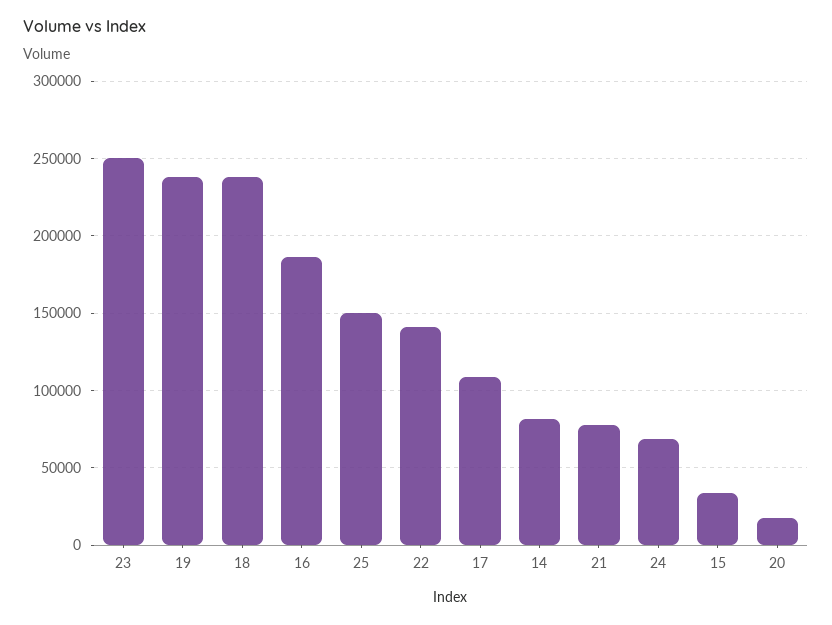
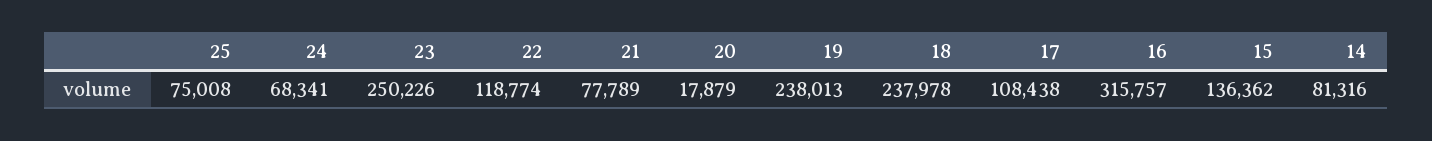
  {
    "23": 250226,
    "19": 238013,
    "18": 237978,
-   "16": 185000,
+   "16": 315757,
-   "25": 150000,
+   "25": 75008,
-   "22": 140000,
+   "22": 118774,
    "17": 108438,
    "14": 81316,
    "21": 77789,
    "24": 68341,
-   "15": 35000,
+   "15": 136362,
    "20": 17879
  }

